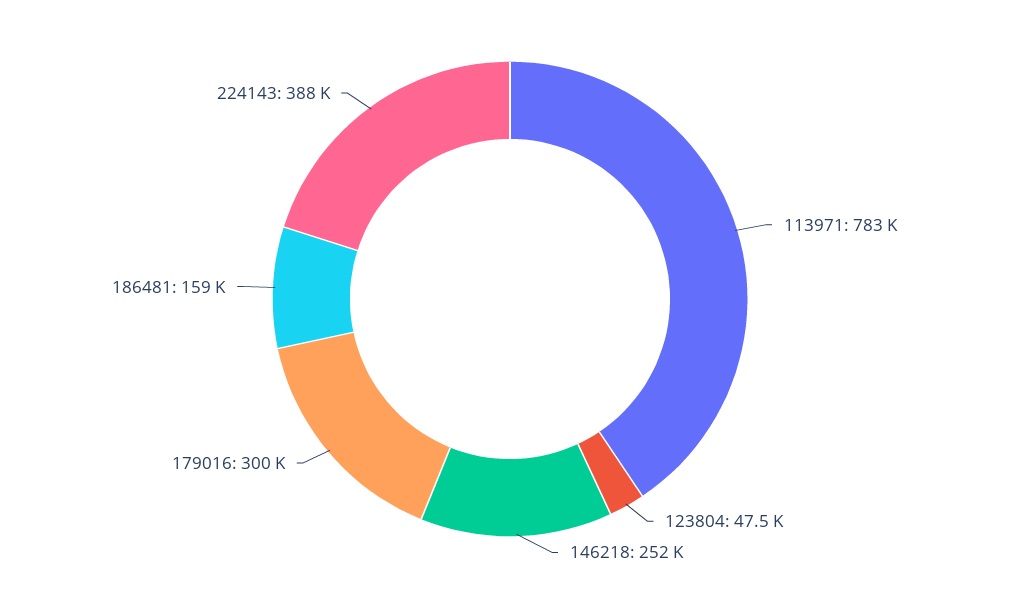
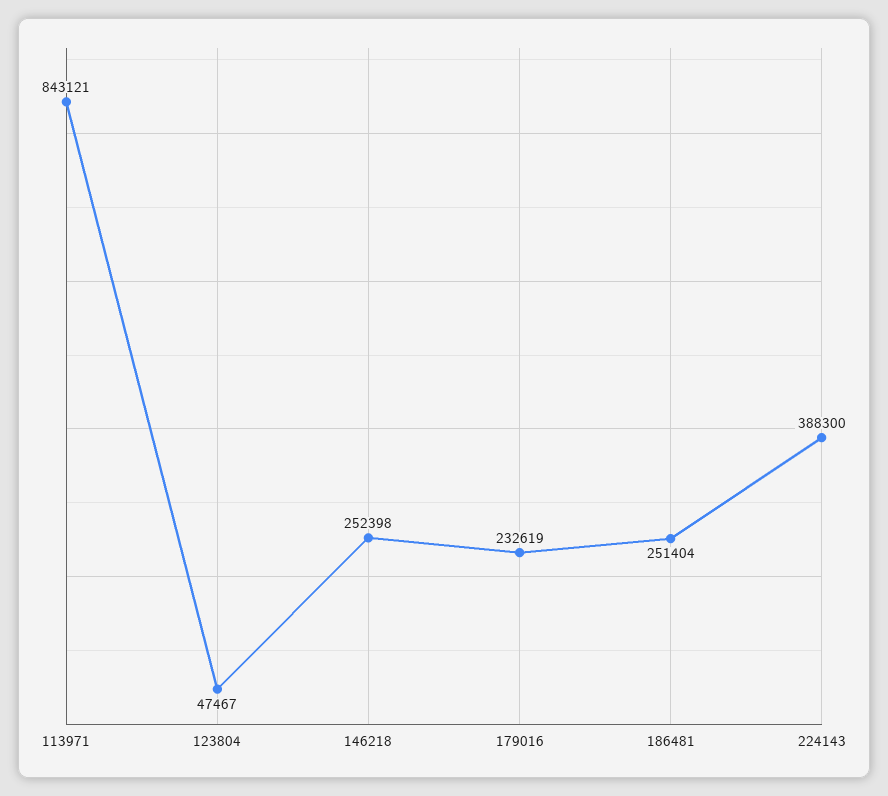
  {
-   "113971": 783000,
+   "113971": 843121,
    "123804": 47467,
    "146218": 252398,
-   "179016": 300000,
+   "179016": 232619,
-   "186481": 159000,
+   "186481": 251404,
    "224143": 388300
  }

